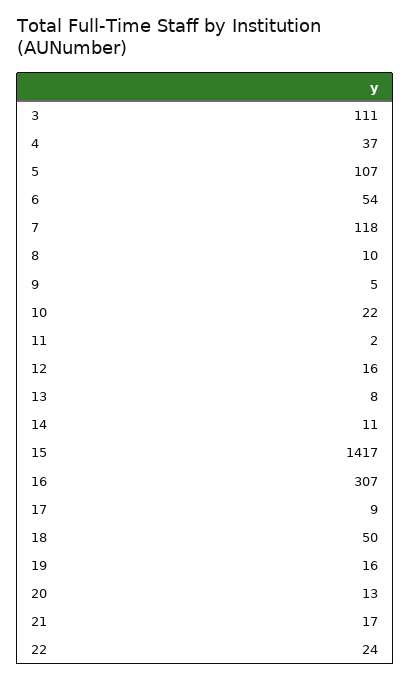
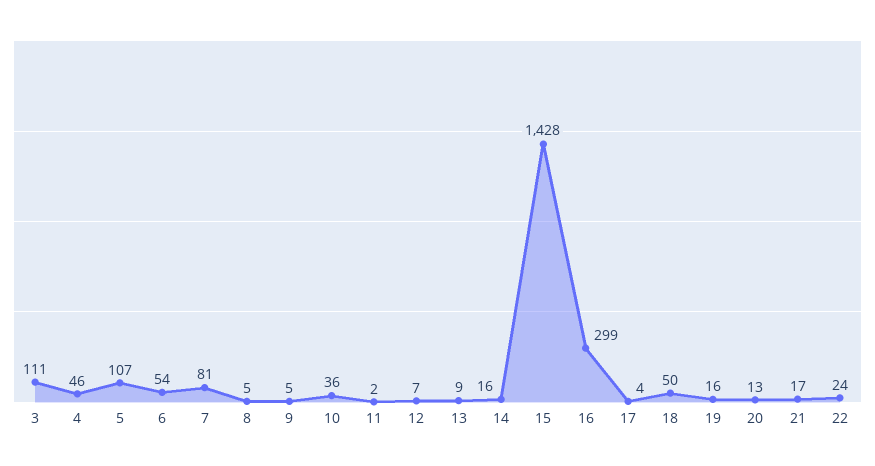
  {
    "3": 111,
-   "4": 37,
+   "4": 46,
    "5": 107,
    "6": 54,
-   "7": 118,
+   "7": 81,
-   "8": 10,
+   "8": 5,
    "9": 5,
-   "10": 22,
+   "10": 36,
    "11": 2,
-   "12": 16,
+   "12": 7,
-   "13": 8,
+   "13": 9,
-   "14": 11,
+   "14": 16,
-   "15": 1417,
+   "15": 1428,
-   "16": 307,
+   "16": 299,
-   "17": 9,
+   "17": 4,
    "18": 50,
    "19": 16,
    "20": 13,
    "21": 17,
    "22": 24
  }

